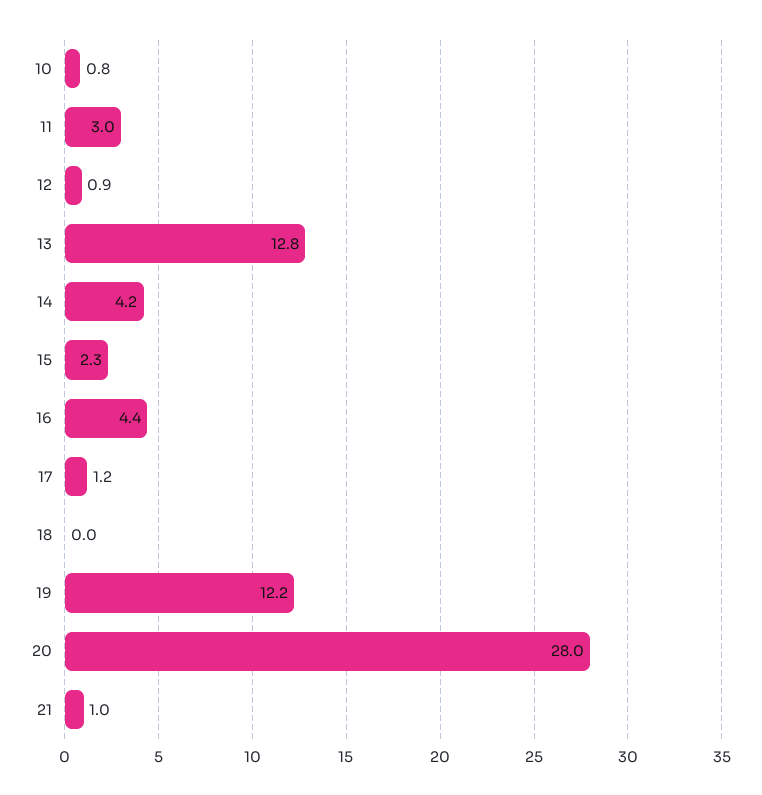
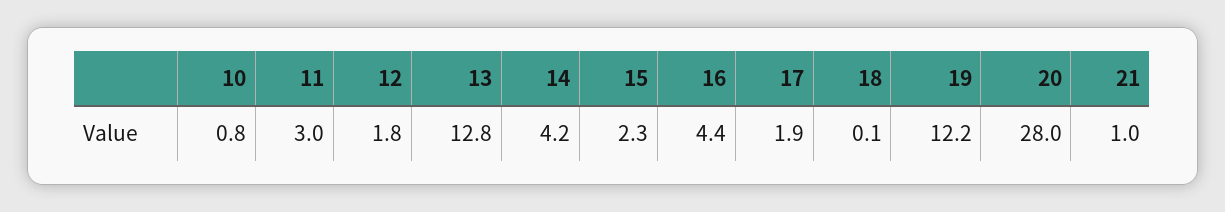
  {
    "10": 0.8,
    "11": 3,
-   "12": 0.9,
+   "12": 1.8,
    "13": 12.8,
    "14": 4.2,
    "15": 2.3,
    "16": 4.4,
-   "17": 1.2,
+   "17": 1.9,
-   "18": 0,
+   "18": 0.1,
    "19": 12.2,
    "20": 28,
    "21": 1
  }

